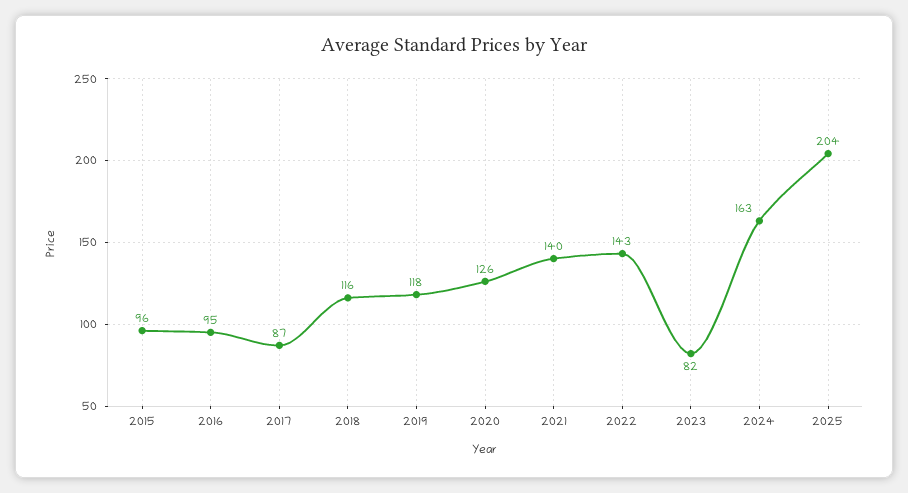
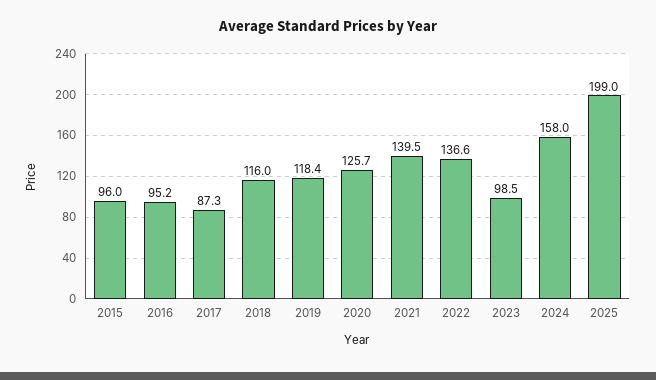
  {
    "2015": 96,
    "2016": 95.2,
    "2017": 87.3,
    "2018": 116,
    "2019": 118.4,
    "2020": 125.7,
    "2021": 139.5,
-   "2022": 143,
+   "2022": 136.6,
-   "2023": 82,
+   "2023": 98.5,
-   "2024": 163,
+   "2024": 158,
-   "2025": 204
+   "2025": 199
  }

